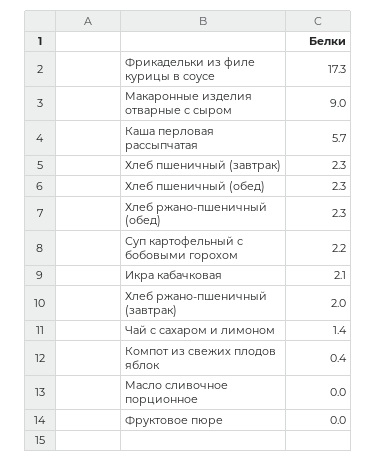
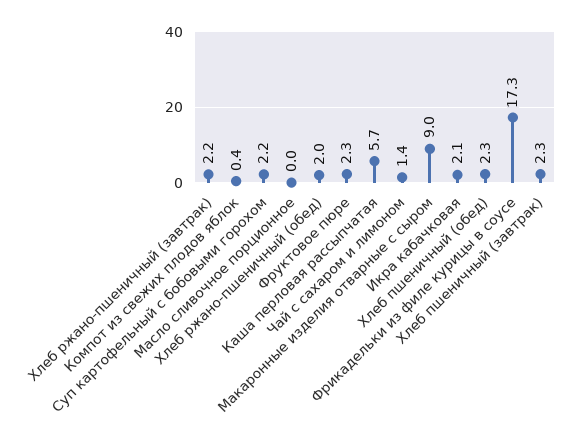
  {
    "Фрикадельки из филе курицы в соусе": 17.3,
    "Макаронные изделия отварные с сыром": 9,
    "Каша перловая рассыпчатая": 5.7,
    "Хлеб пшеничный (завтрак)": 2.3,
    "Хлеб пшеничный (обед)": 2.3,
-   "Хлеб ржано-пшеничный (обед)": 2.3,
+   "Хлеб ржано-пшеничный (обед)": 2,
    "Суп картофельный с бобовыми горохом": 2.2,
    "Икра кабачковая": 2.1,
-   "Хлеб ржано-пшеничный (завтрак)": 2,
+   "Хлеб ржано-пшеничный (завтрак)": 2.2,
    "Чай с сахаром и лимоном": 1.4,
    "Компот из свежих плодов яблок": 0.4,
    "Масло сливочное порционное": 0,
-   "Фруктовое пюре": 0
+   "Фруктовое пюре": 2.3
  }

